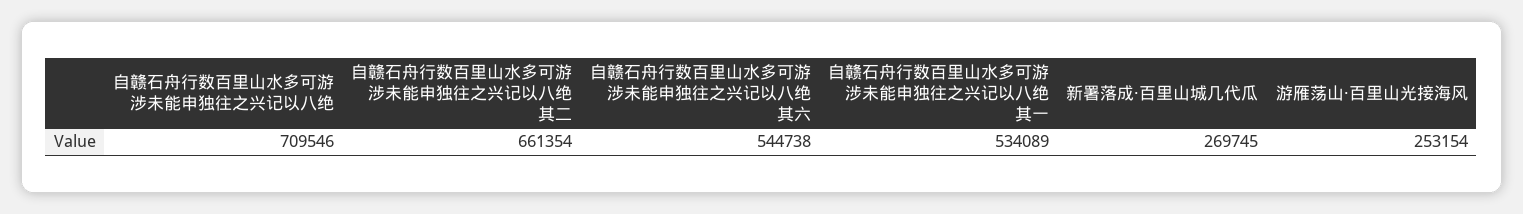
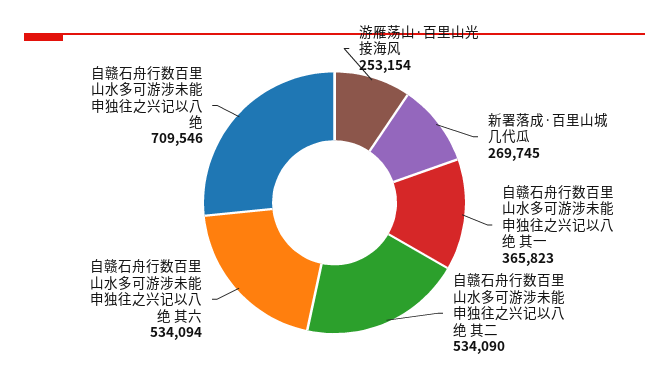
  {
    "自赣石舟行数百里山水多可游涉未能申独往之兴记以八绝": 709546,
-   "自赣石舟行数百里山水多可游涉未能申独往之兴记以八绝 其二": 661354,
+   "自赣石舟行数百里山水多可游涉未能申独往之兴记以八绝 其二": 534090,
-   "自赣石舟行数百里山水多可游涉未能申独往之兴记以八绝 其六": 544738,
+   "自赣石舟行数百里山水多可游涉未能申独往之兴记以八绝 其六": 534094,
-   "自赣石舟行数百里山水多可游涉未能申独往之兴记以八绝 其一": 534089,
+   "自赣石舟行数百里山水多可游涉未能申独往之兴记以八绝 其一": 365823,
    "新署落成·百里山城几代瓜": 269745,
    "游雁荡山·百里山光接海风": 253154
  }

